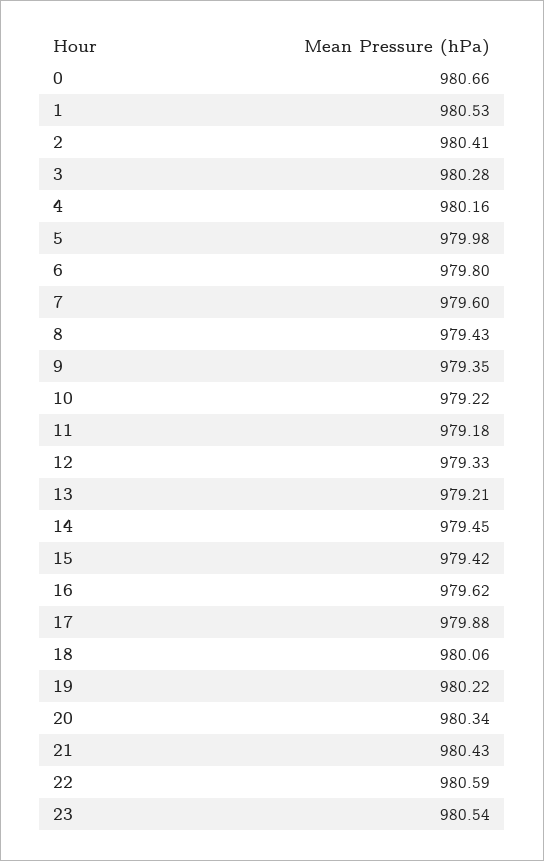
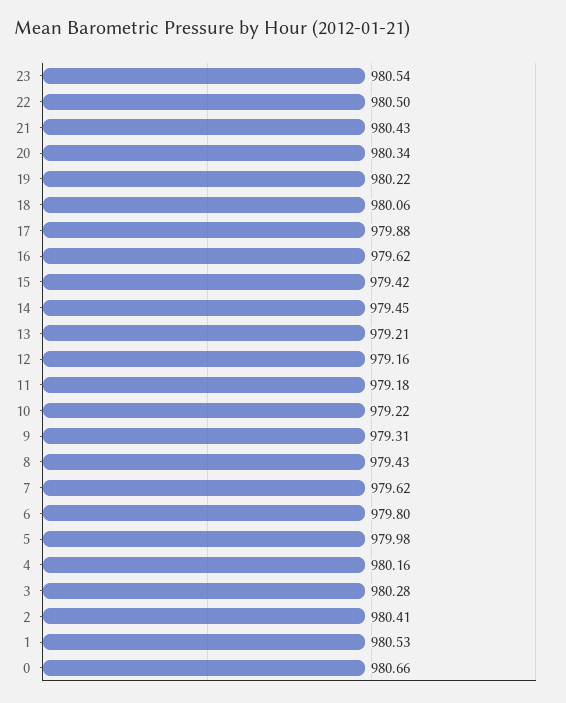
  {
    "0": 980.66,
    "1": 980.53,
    "2": 980.41,
    "3": 980.28,
    "4": 980.16,
    "5": 979.98,
    "6": 979.8,
-   "7": 979.6,
+   "7": 979.62,
    "8": 979.43,
-   "9": 979.35,
+   "9": 979.31,
    "10": 979.22,
    "11": 979.18,
-   "12": 979.33,
+   "12": 979.16,
    "13": 979.21,
    "14": 979.45,
    "15": 979.42,
    "16": 979.62,
    "17": 979.88,
    "18": 980.06,
    "19": 980.22,
    "20": 980.34,
    "21": 980.43,
-   "22": 980.59,
+   "22": 980.5,
    "23": 980.54
  }

